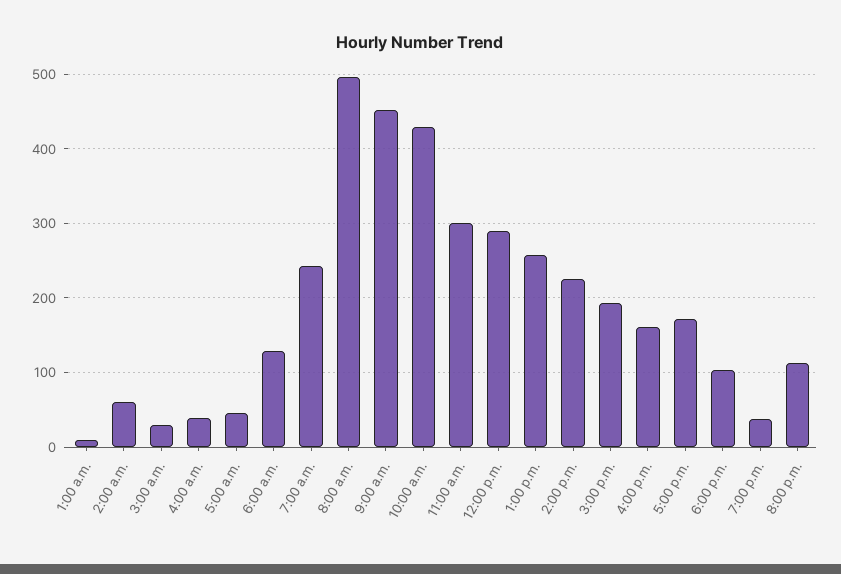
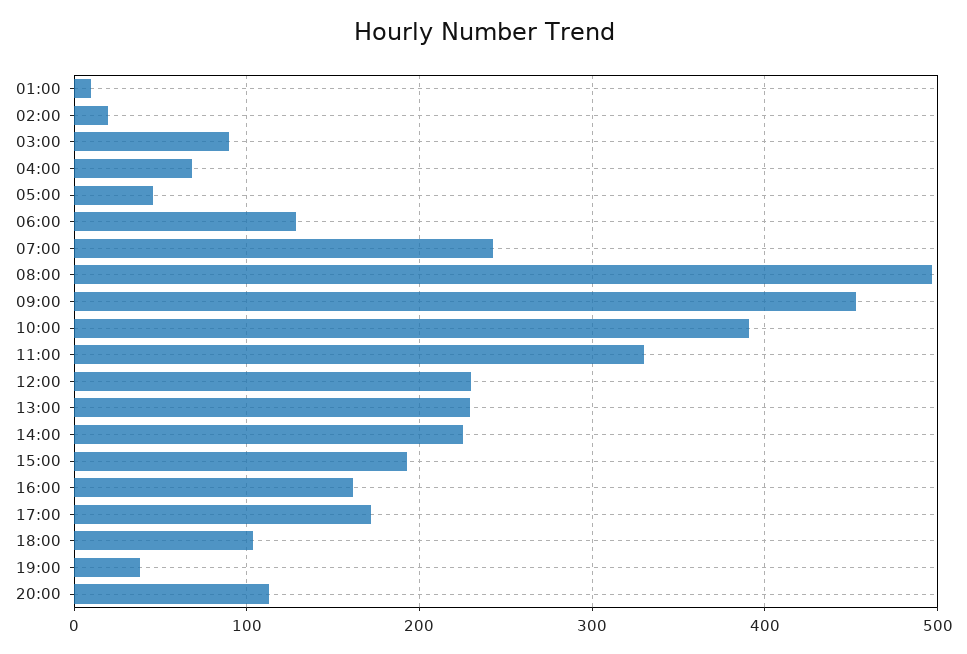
  {
    "1:00 a.m.": 10,
-   "2:00 a.m.": 60,
+   "2:00 a.m.": 20,
-   "3:00 a.m.": 30,
+   "3:00 a.m.": 90,
-   "4:00 a.m.": 40,
+   "4:00 a.m.": 70,
    "5:00 a.m.": 50,
    "6:00 a.m.": 130,
    "7:00 a.m.": 240,
    "8:00 a.m.": 500,
    "9:00 a.m.": 450,
-   "10:00 a.m.": 430,
+   "10:00 a.m.": 390,
-   "11:00 a.m.": 300,
+   "11:00 a.m.": 330,
-   "12:00 p.m.": 290,
+   "12:00 p.m.": 230,
-   "1:00 p.m.": 260,
+   "1:00 p.m.": 230,
    "2:00 p.m.": 230,
    "3:00 p.m.": 190,
    "4:00 p.m.": 160,
    "5:00 p.m.": 170,
    "6:00 p.m.": 100,
    "7:00 p.m.": 40,
    "8:00 p.m.": 110
  }

